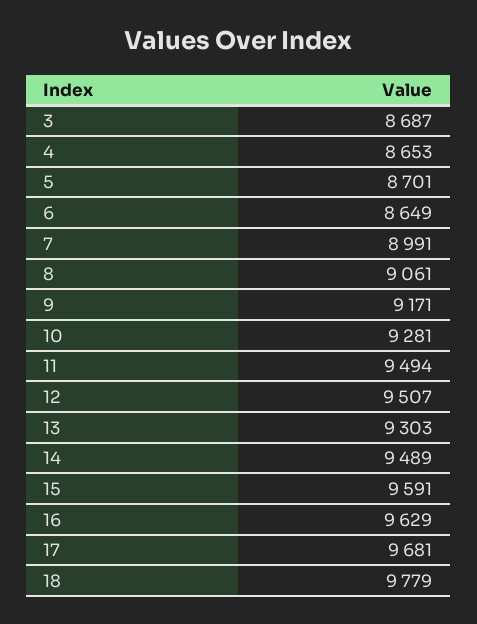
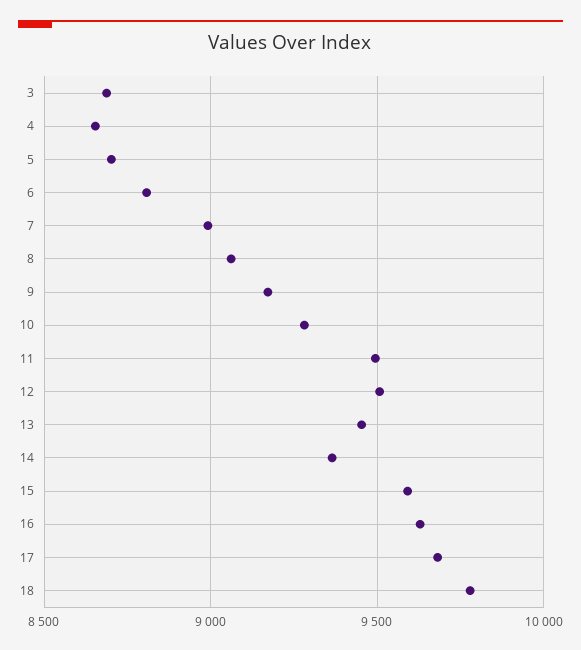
  {
    "3": 8687,
    "4": 8653,
    "5": 8701,
-   "6": 8649,
+   "6": 8800,
    "7": 8991,
    "8": 9061,
    "9": 9171,
    "10": 9281,
    "11": 9494,
    "12": 9507,
-   "13": 9303,
+   "13": 9450,
-   "14": 9489,
+   "14": 9350,
    "15": 9591,
    "16": 9629,
    "17": 9681,
    "18": 9779
  }

